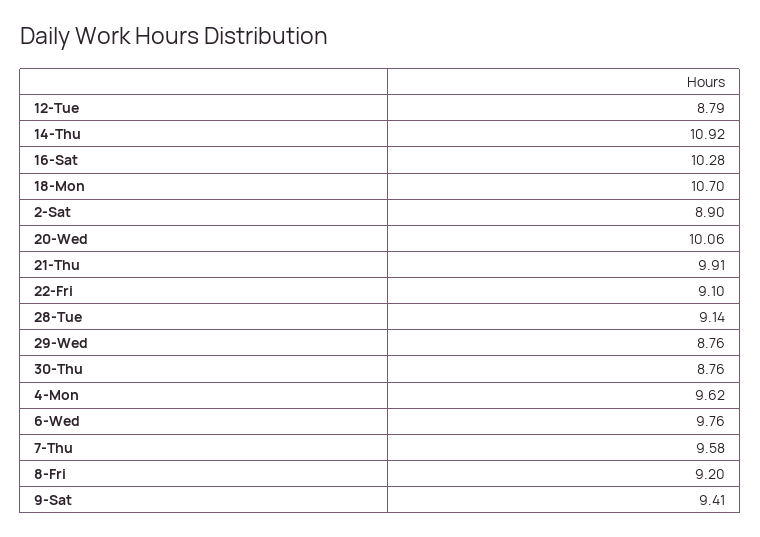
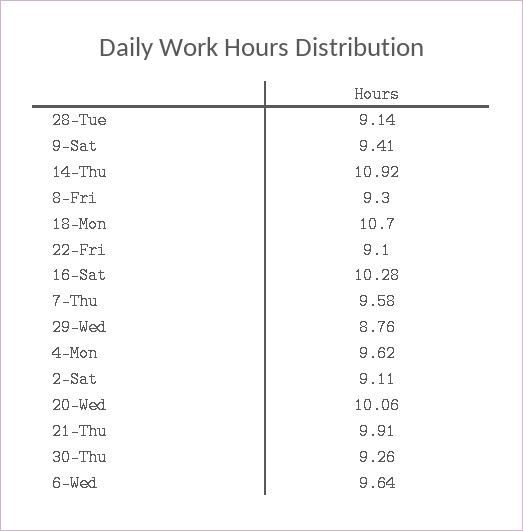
  {
-   "12-Tue": 8.79,
    "14-Thu": 10.92,
    "16-Sat": 10.28,
    "18-Mon": 10.7,
-   "2-Sat": 8.9,
+   "2-Sat": 9.11,
    "20-Wed": 10.06,
    "21-Thu": 9.91,
    "22-Fri": 9.1,
    "28-Tue": 9.14,
    "29-Wed": 8.76,
-   "30-Thu": 8.76,
+   "30-Thu": 9.26,
    "4-Mon": 9.62,
-   "6-Wed": 9.76,
+   "6-Wed": 9.64,
    "7-Thu": 9.58,
-   "8-Fri": 9.2,
+   "8-Fri": 9.3,
    "9-Sat": 9.41
  }

